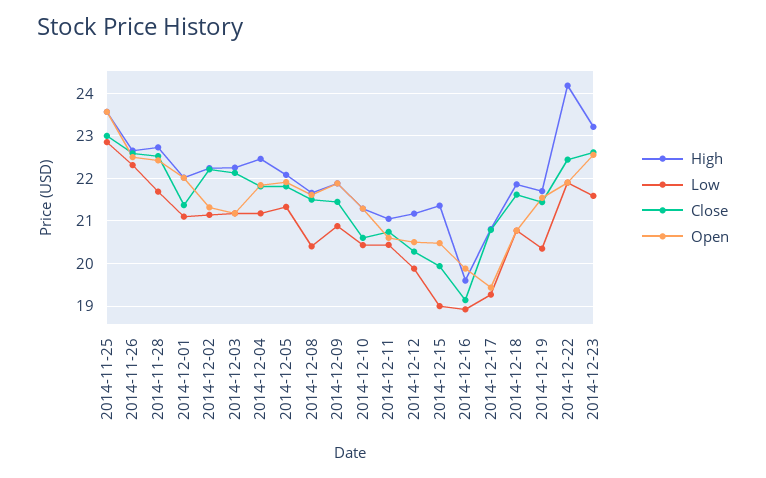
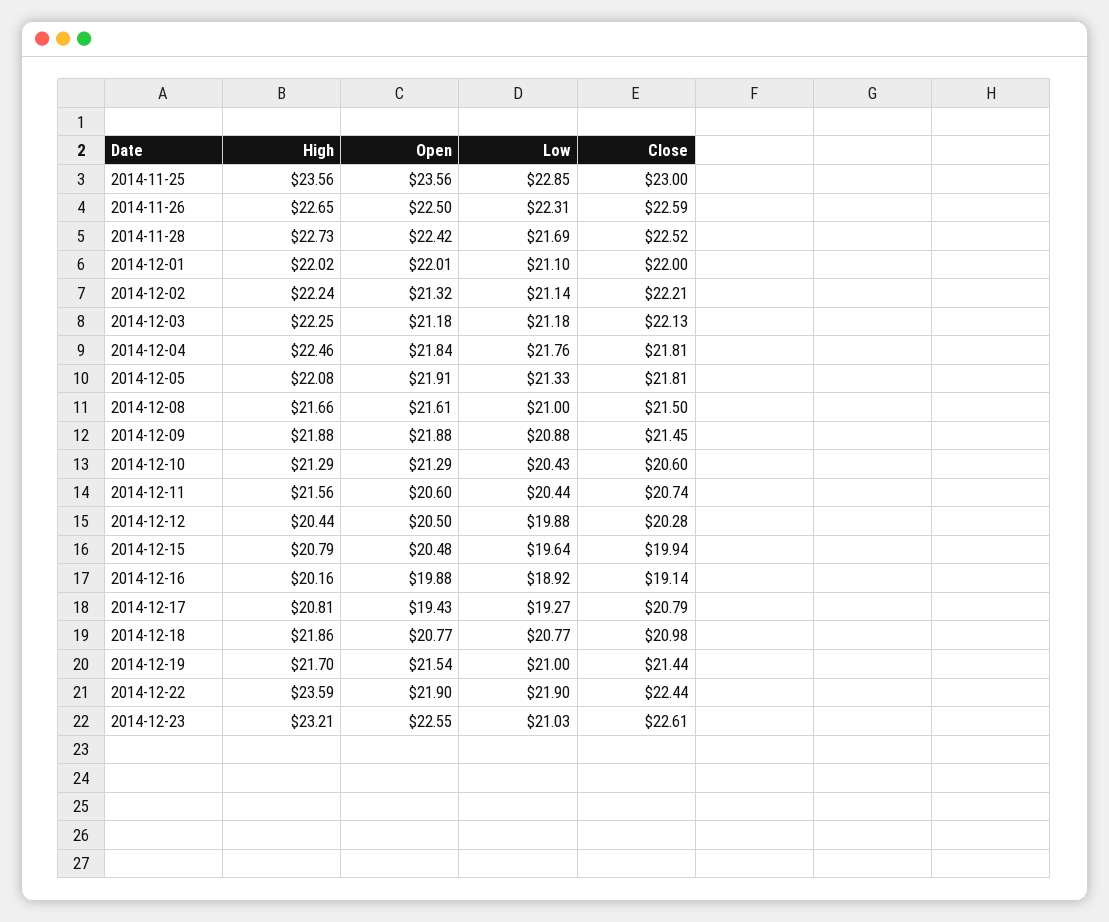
  {
    "High": {
      "2014-11-25": 23.56,
      "2014-11-26": 22.65,
      "2014-11-28": 22.73,
      "2014-12-01": 22.02,
      "2014-12-02": 22.24,
      "2014-12-03": 22.25,
      "2014-12-04": 22.46,
      "2014-12-05": 22.08,
      "2014-12-08": 21.66,
      "2014-12-09": 21.88,
      "2014-12-10": 21.29,
-     "2014-12-11": 21,
+     "2014-12-11": 21.56,
-     "2014-12-12": 21.2,
+     "2014-12-12": 20.44,
-     "2014-12-15": 21.4,
+     "2014-12-15": 20.79,
-     "2014-12-16": 19.6,
+     "2014-12-16": 20.16,
      "2014-12-17": 20.81,
      "2014-12-18": 21.86,
      "2014-12-19": 21.7,
-     "2014-12-22": 24.2,
+     "2014-12-22": 23.59,
      "2014-12-23": 23.21
    },
    "Low": {
      "2014-11-25": 22.85,
      "2014-11-26": 22.31,
      "2014-11-28": 21.69,
      "2014-12-01": 21.1,
      "2014-12-02": 21.14,
      "2014-12-03": 21.18,
-     "2014-12-04": 21.2,
+     "2014-12-04": 21.76,
      "2014-12-05": 21.33,
-     "2014-12-08": 20.4,
+     "2014-12-08": 21,
      "2014-12-09": 20.88,
      "2014-12-10": 20.43,
      "2014-12-11": 20.44,
      "2014-12-12": 19.88,
-     "2014-12-15": 19,
+     "2014-12-15": 19.64,
      "2014-12-16": 18.92,
      "2014-12-17": 19.27,
      "2014-12-18": 20.77,
-     "2014-12-19": 20.4,
+     "2014-12-19": 21,
      "2014-12-22": 21.9,
-     "2014-12-23": 21.6
+     "2014-12-23": 21.03
    },
    "Close": {
      "2014-11-25": 23,
      "2014-11-26": 22.59,
      "2014-11-28": 22.52,
-     "2014-12-01": 21.4,
+     "2014-12-01": 22,
      "2014-12-02": 22.21,
      "2014-12-03": 22.13,
      "2014-12-04": 21.81,
      "2014-12-05": 21.81,
      "2014-12-08": 21.5,
      "2014-12-09": 21.45,
      "2014-12-10": 20.6,
      "2014-12-11": 20.74,
      "2014-12-12": 20.28,
      "2014-12-15": 19.94,
      "2014-12-16": 19.14,
      "2014-12-17": 20.79,
-     "2014-12-18": 21.6,
+     "2014-12-18": 20.98,
      "2014-12-19": 21.44,
      "2014-12-22": 22.44,
      "2014-12-23": 22.61
    },
    "Open": {
      "2014-11-25": 23.56,
      "2014-11-26": 22.5,
      "2014-11-28": 22.42,
      "2014-12-01": 22.01,
      "2014-12-02": 21.32,
      "2014-12-03": 21.18,
      "2014-12-04": 21.84,
      "2014-12-05": 21.91,
      "2014-12-08": 21.61,
      "2014-12-09": 21.88,
      "2014-12-10": 21.29,
      "2014-12-11": 20.6,
      "2014-12-12": 20.5,
      "2014-12-15": 20.48,
      "2014-12-16": 19.88,
      "2014-12-17": 19.43,
      "2014-12-18": 20.77,
      "2014-12-19": 21.54,
      "2014-12-22": 21.9,
      "2014-12-23": 22.55
    }
  }

